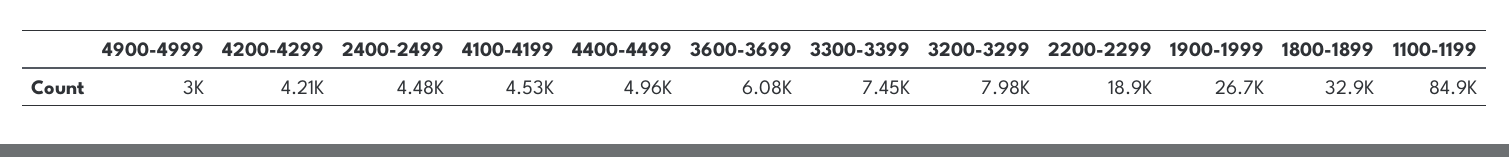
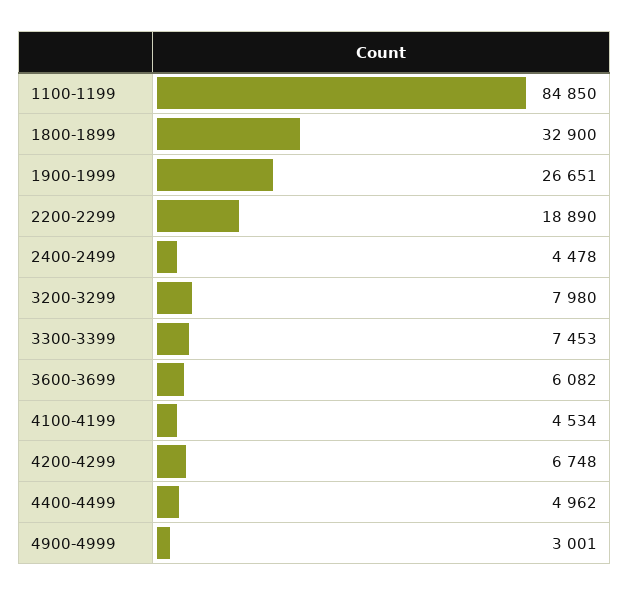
  {
    "4900-4999": 3001,
-   "4200-4299": 4210,
+   "4200-4299": 6748,
    "2400-2499": 4478,
    "4100-4199": 4534,
    "4400-4499": 4962,
    "3600-3699": 6082,
    "3300-3399": 7453,
    "3200-3299": 7980,
    "2200-2299": 18890,
    "1900-1999": 26651,
    "1800-1899": 32900,
    "1100-1199": 84850
  }

